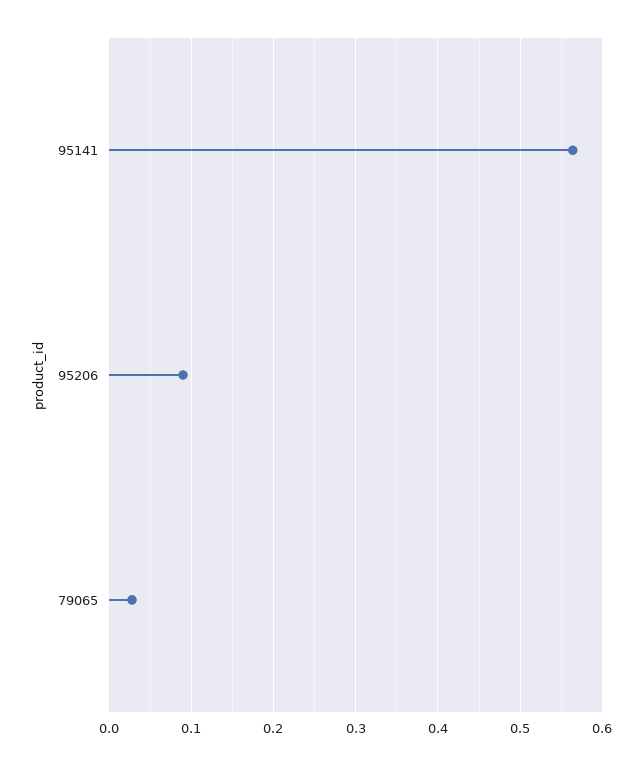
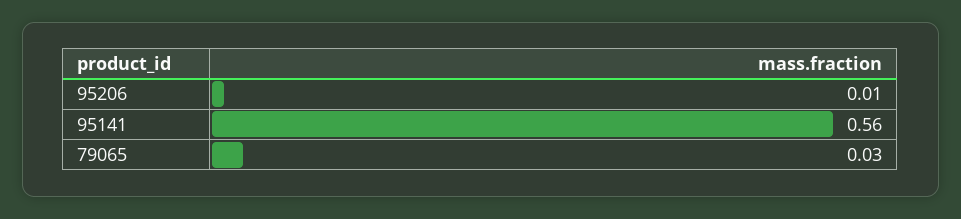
  {
    "95141": 0.56,
-   "95206": 0.09,
+   "95206": 0.01,
    "79065": 0.03
  }

